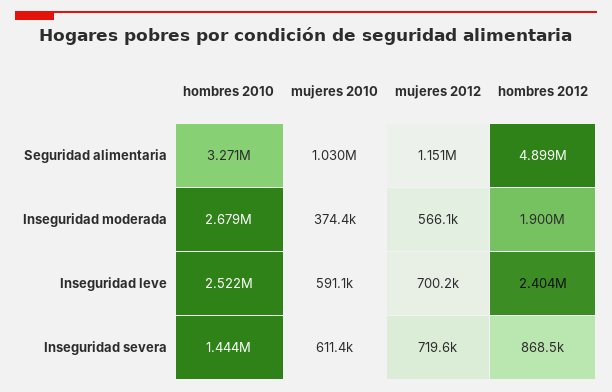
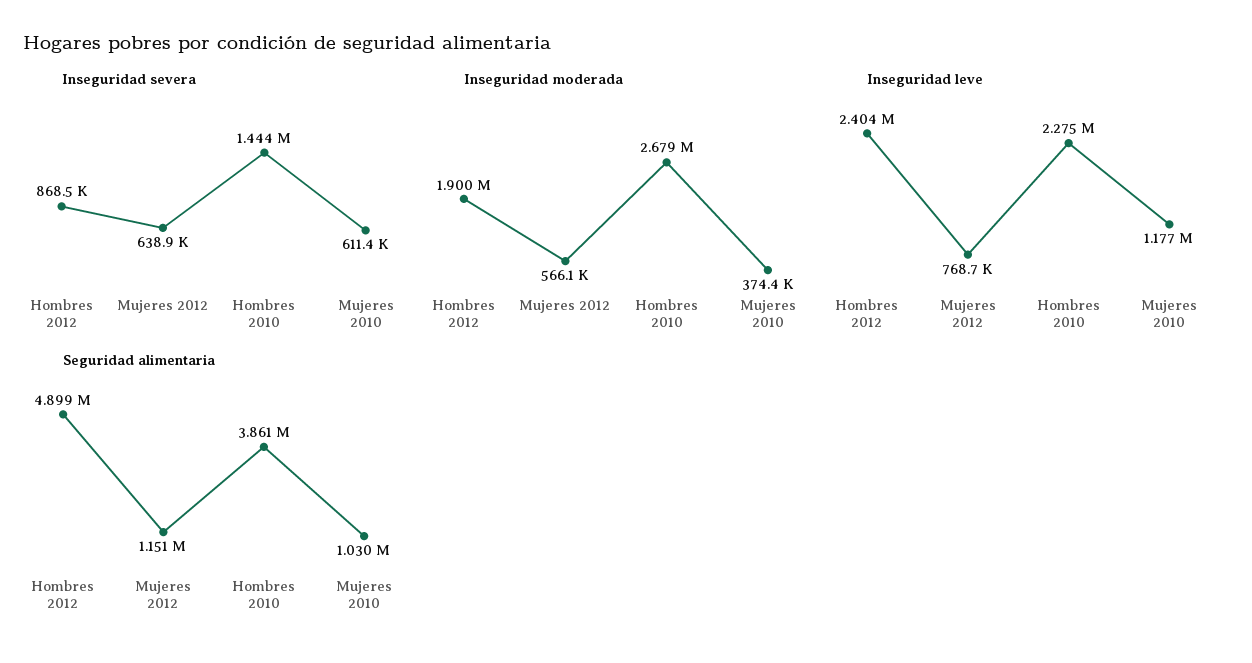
  {
    "Seguridad alimentaria": {
-     "hombres 2010": 3271000,
+     "hombres 2010": 3861000,
      "mujeres 2010": 1030000,
      "mujeres 2012": 1151000,
      "hombres 2012": 4899000
    },
    "Inseguridad moderada": {
      "hombres 2010": 2679000,
      "mujeres 2010": 374400,
      "mujeres 2012": 566100,
      "hombres 2012": 1900000
    },
    "Inseguridad leve": {
-     "hombres 2010": 2522000,
+     "hombres 2010": 2275000,
-     "mujeres 2010": 591100,
+     "mujeres 2010": 1177000,
-     "mujeres 2012": 700200,
+     "mujeres 2012": 768700,
      "hombres 2012": 2404000
    },
    "Inseguridad severa": {
      "hombres 2010": 1444000,
      "mujeres 2010": 611400,
-     "mujeres 2012": 719600,
+     "mujeres 2012": 638900,
      "hombres 2012": 868500
    }
  }

